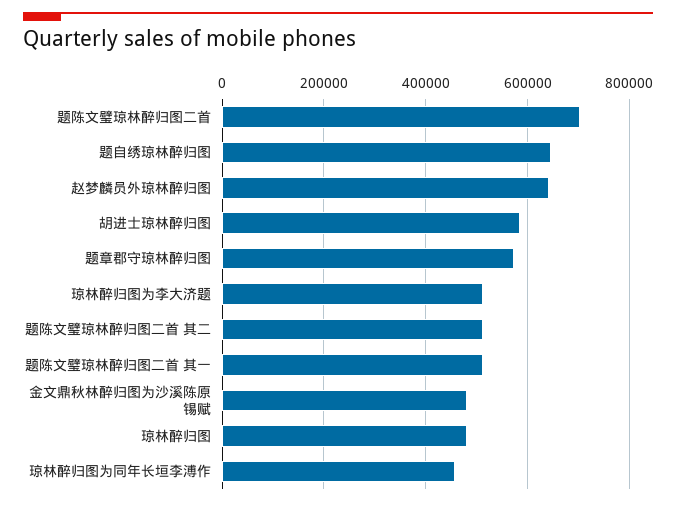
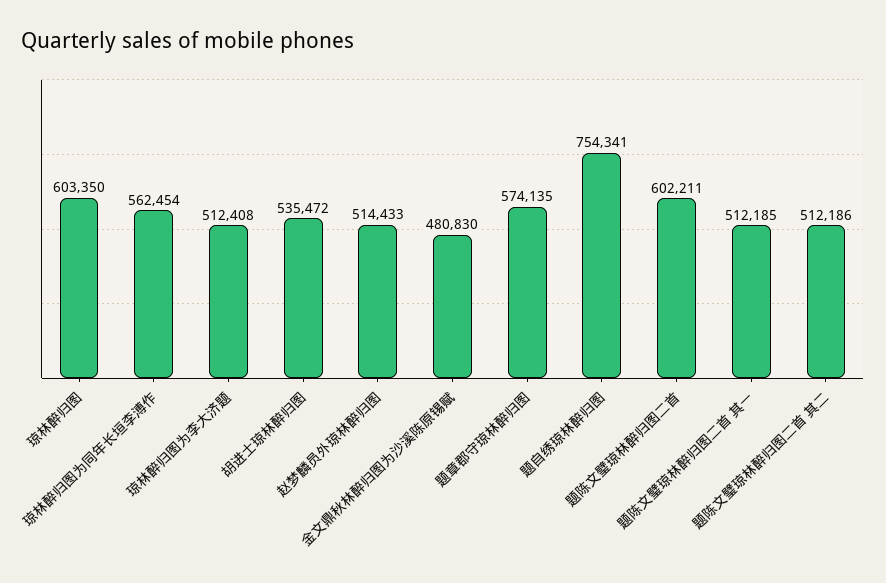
  {
-   "题陈文璧琼林醉归图二首": 700000,
+   "题陈文璧琼林醉归图二首": 602211,
-   "题自绣琼林醉归图": 640000,
+   "题自绣琼林醉归图": 754341,
-   "赵梦麟员外琼林醉归图": 640000,
+   "赵梦麟员外琼林醉归图": 514433,
-   "胡进士琼林醉归图": 580000,
+   "胡进士琼林醉归图": 535472,
    "题章郡守琼林醉归图": 574135,
    "琼林醉归图为李大济题": 512408,
    "题陈文璧琼林醉归图二首 其二": 512186,
    "题陈文璧琼林醉归图二首 其一": 512185,
    "金文鼎秋林醉归图为沙溪陈原锡赋": 480830,
-   "琼林醉归图": 480000,
+   "琼林醉归图": 603350,
-   "琼林醉归图为同年长垣李溥作": 460000
+   "琼林醉归图为同年长垣李溥作": 562454
  }

